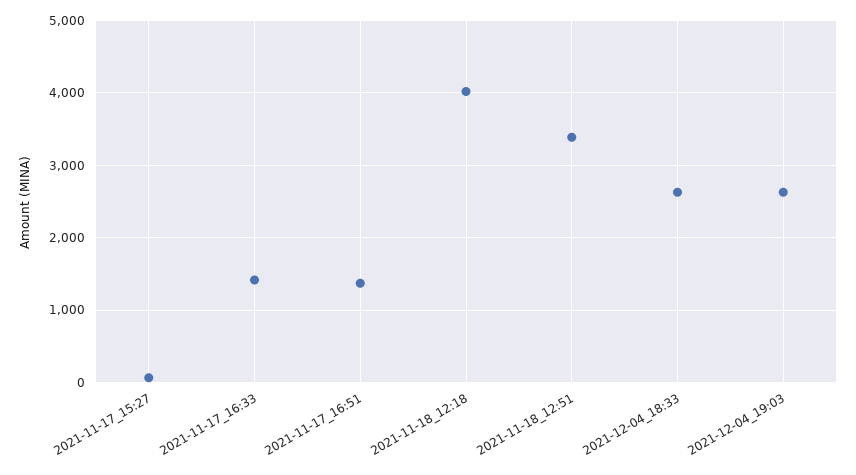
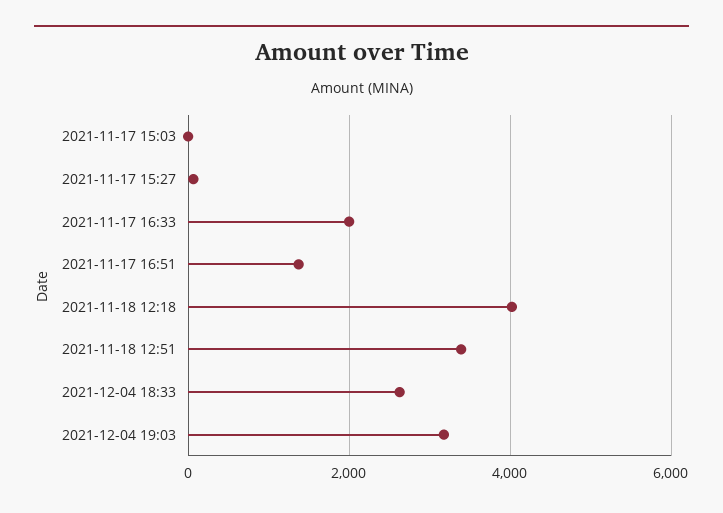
  {
    "2021-11-17_15:27": 100,
-   "2021-11-17_16:33": 1400,
+   "2021-11-17_16:33": 2000,
    "2021-11-17_16:51": 1400,
    "2021-11-18_12:18": 4000,
    "2021-11-18_12:51": 3400,
    "2021-12-04_18:33": 2600,
-   "2021-12-04_19:03": 2600
+   "2021-12-04_19:03": 3200,
+   "2021-11-17 15:03": 0
  }

